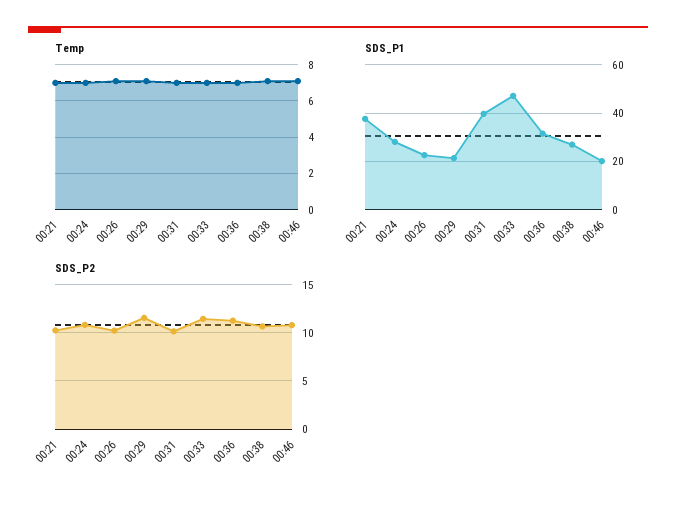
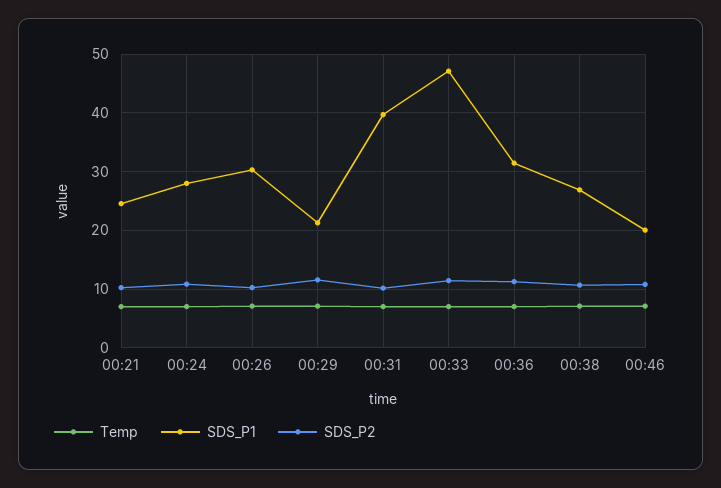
  {
    "Temp": {
      "00:21": 7,
      "00:24": 7,
      "00:26": 7,
      "00:29": 7,
      "00:31": 7,
      "00:33": 7,
      "00:36": 7,
      "00:38": 7,
      "00:46": 7
    },
    "SDS_P1": {
-     "00:21": 37.5,
+     "00:21": 24,
      "00:24": 28,
-     "00:26": 22.5,
+     "00:26": 30,
      "00:29": 22,
      "00:31": 40,
      "00:33": 48,
      "00:36": 32,
      "00:38": 26,
      "00:46": 20
    },
    "SDS_P2": {
      "00:21": 10,
      "00:24": 11,
      "00:26": 10,
      "00:29": 12,
      "00:31": 10,
      "00:33": 11,
      "00:36": 11,
      "00:38": 11,
      "00:46": 11
    }
  }

